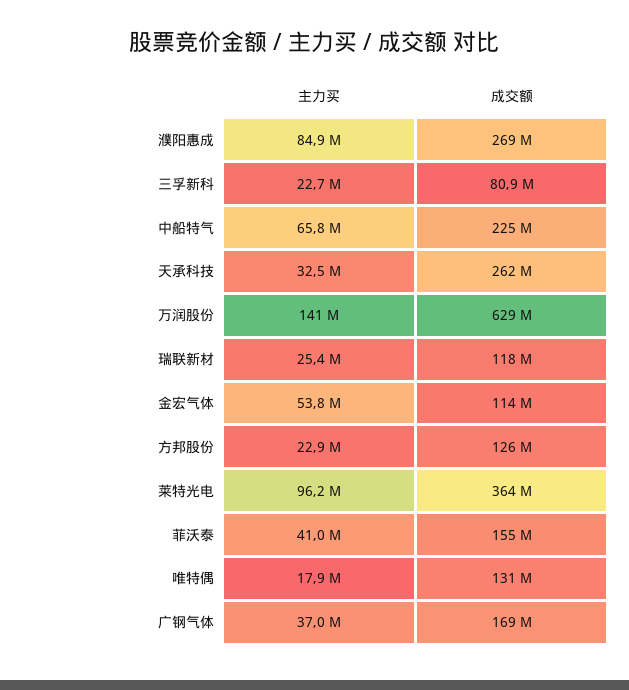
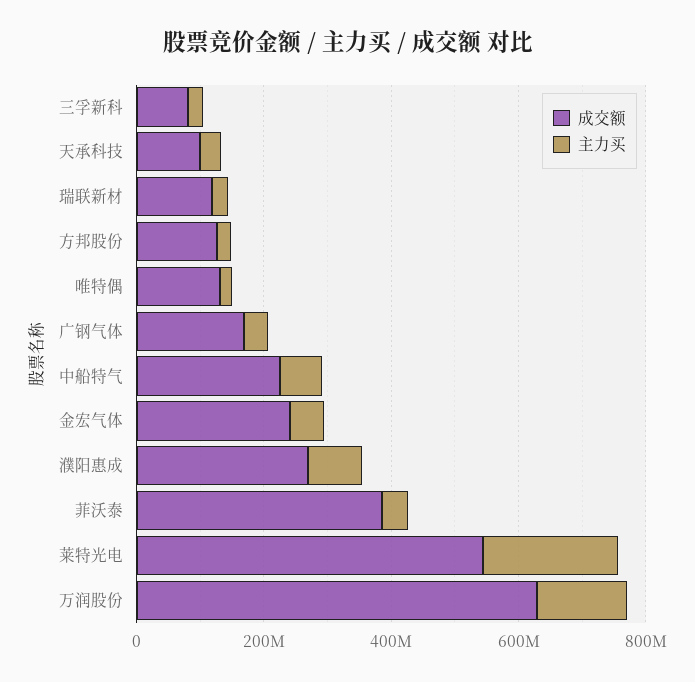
  {
    "主力买": {
      "濮阳惠成": 84900000,
      "三孚新科": 22700000,
      "中船特气": 65800000,
      "天承科技": 32500000,
      "万润股份": 141000000,
      "瑞联新材": 25400000,
      "金宏气体": 53800000,
      "方邦股份": 22900000,
-     "莱特光电": 96200000,
+     "莱特光电": 200000000,
      "菲沃泰": 41000000,
      "唯特偶": 17900000,
      "广钢气体": 37000000
    },
    "成交额": {
      "濮阳惠成": 269000000,
      "三孚新科": 80900000,
      "中船特气": 225000000,
-     "天承科技": 262000000,
+     "天承科技": 100000000,
      "万润股份": 629000000,
      "瑞联新材": 118000000,
-     "金宏气体": 114000000,
+     "金宏气体": 250000000,
      "方邦股份": 126000000,
-     "莱特光电": 364000000,
+     "莱特光电": 550000000,
-     "菲沃泰": 155000000,
+     "菲沃泰": 400000000,
      "唯特偶": 131000000,
      "广钢气体": 169000000
    }
  }

